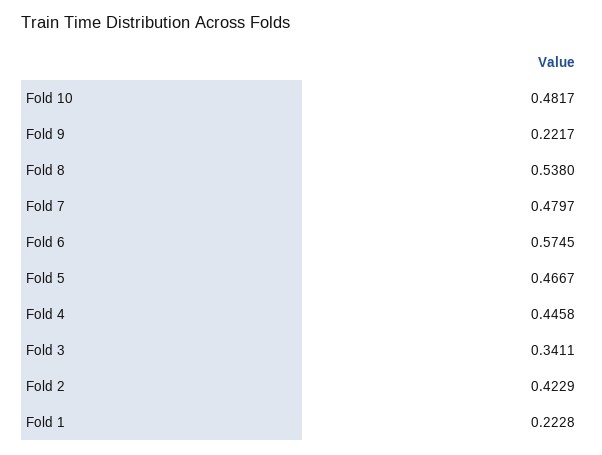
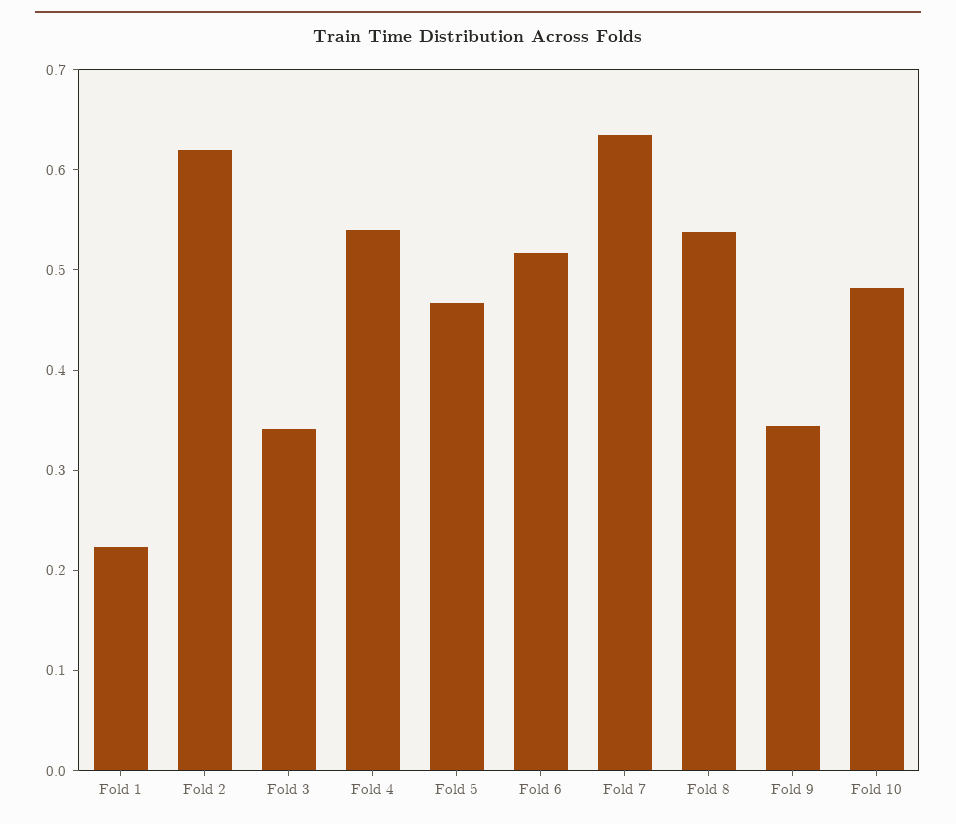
  {
    "Fold 10": 0.4817,
-   "Fold 9": 0.2217,
+   "Fold 9": 0.34,
    "Fold 8": 0.538,
-   "Fold 7": 0.4797,
+   "Fold 7": 0.64,
-   "Fold 6": 0.5745,
+   "Fold 6": 0.52,
    "Fold 5": 0.4667,
-   "Fold 4": 0.4458,
+   "Fold 4": 0.54,
    "Fold 3": 0.3411,
-   "Fold 2": 0.4229,
+   "Fold 2": 0.62,
    "Fold 1": 0.2228
  }

